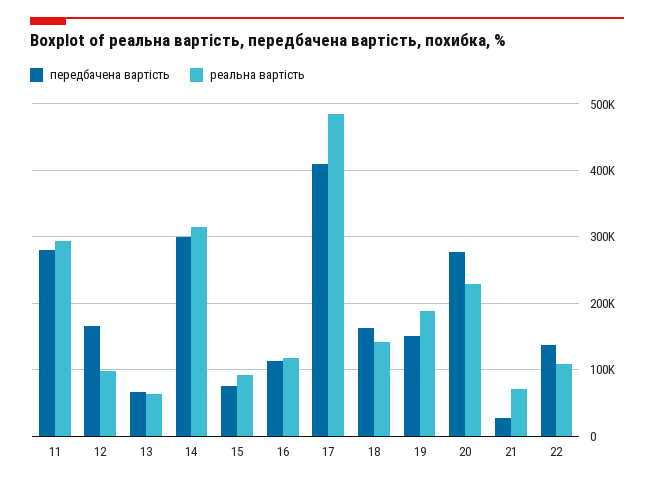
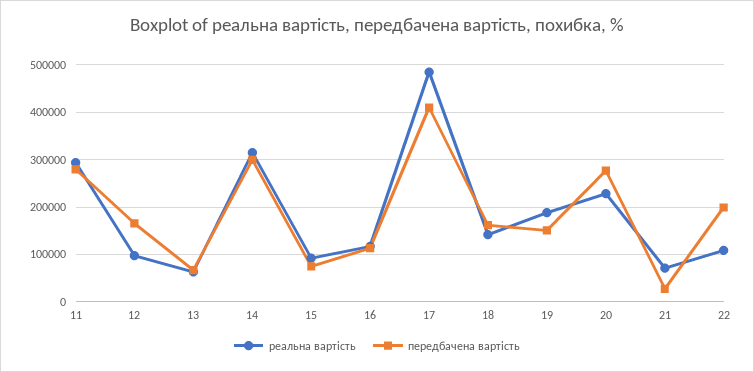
  {
    "передбачена вартість": {
      "11": 280000,
      "12": 170000,
      "13": 70000,
      "14": 300000,
      "15": 70000,
      "16": 110000,
      "17": 410000,
      "18": 160000,
      "19": 150000,
      "20": 280000,
      "21": 30000,
-     "22": 140000
+     "22": 200000
    },
    "реальна вартість": {
      "11": 290000,
      "12": 100000,
      "13": 60000,
      "14": 310000,
      "15": 90000,
      "16": 120000,
      "17": 490000,
      "18": 140000,
      "19": 190000,
      "20": 230000,
      "21": 70000,
      "22": 110000
    }
  }

